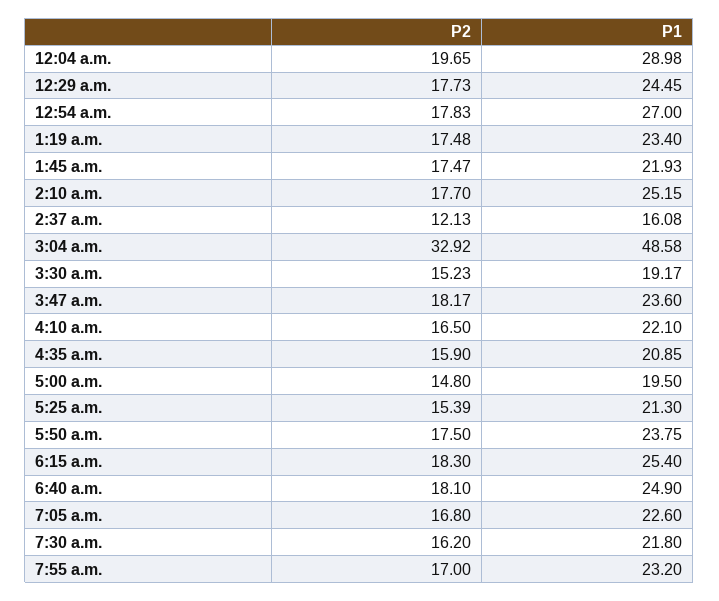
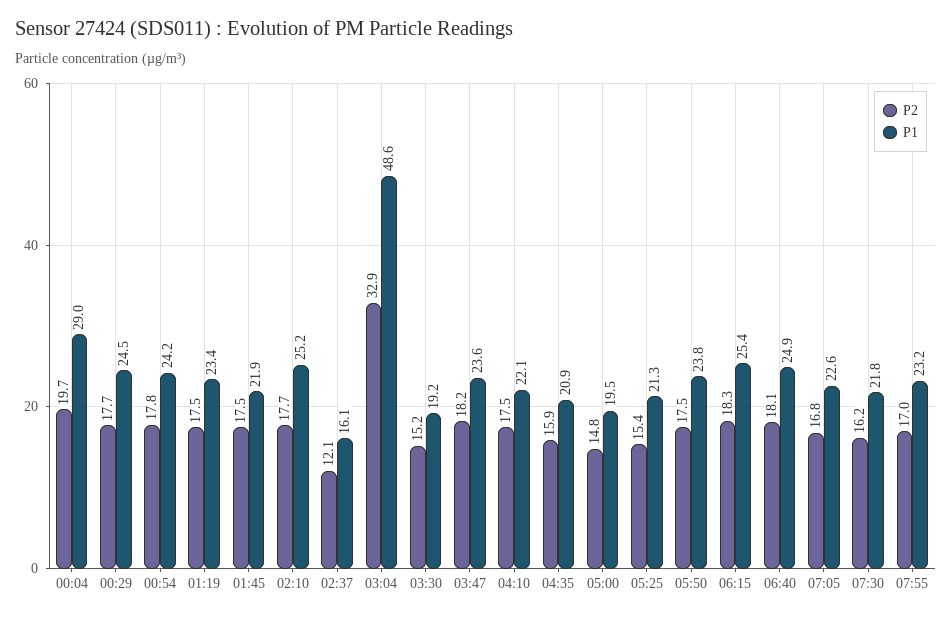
  {
    "P2": {
      "12:04 a.m.": 19.65,
      "12:29 a.m.": 17.73,
      "12:54 a.m.": 17.83,
      "1:19 a.m.": 17.48,
      "1:45 a.m.": 17.47,
      "2:10 a.m.": 17.7,
      "2:37 a.m.": 12.13,
      "3:04 a.m.": 32.92,
      "3:30 a.m.": 15.23,
      "3:47 a.m.": 18.17,
-     "4:10 a.m.": 16.5,
+     "4:10 a.m.": 17.5,
      "4:35 a.m.": 15.9,
      "5:00 a.m.": 14.8,
      "5:25 a.m.": 15.39,
      "5:50 a.m.": 17.5,
      "6:15 a.m.": 18.3,
      "6:40 a.m.": 18.1,
      "7:05 a.m.": 16.8,
      "7:30 a.m.": 16.2,
      "7:55 a.m.": 17
    },
    "P1": {
      "12:04 a.m.": 28.98,
      "12:29 a.m.": 24.45,
-     "12:54 a.m.": 27,
+     "12:54 a.m.": 24.2,
      "1:19 a.m.": 23.4,
      "1:45 a.m.": 21.93,
      "2:10 a.m.": 25.15,
      "2:37 a.m.": 16.08,
      "3:04 a.m.": 48.58,
      "3:30 a.m.": 19.17,
      "3:47 a.m.": 23.6,
      "4:10 a.m.": 22.1,
      "4:35 a.m.": 20.85,
      "5:00 a.m.": 19.5,
      "5:25 a.m.": 21.3,
      "5:50 a.m.": 23.75,
      "6:15 a.m.": 25.4,
      "6:40 a.m.": 24.9,
      "7:05 a.m.": 22.6,
      "7:30 a.m.": 21.8,
      "7:55 a.m.": 23.2
    }
  }

